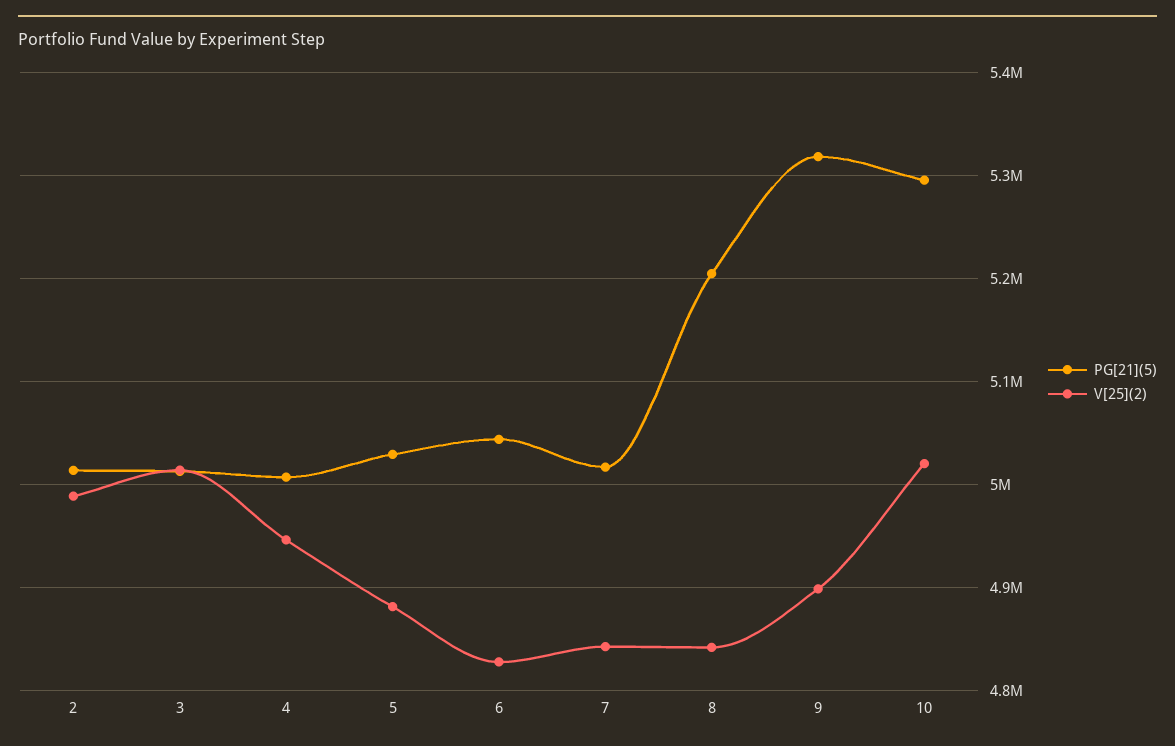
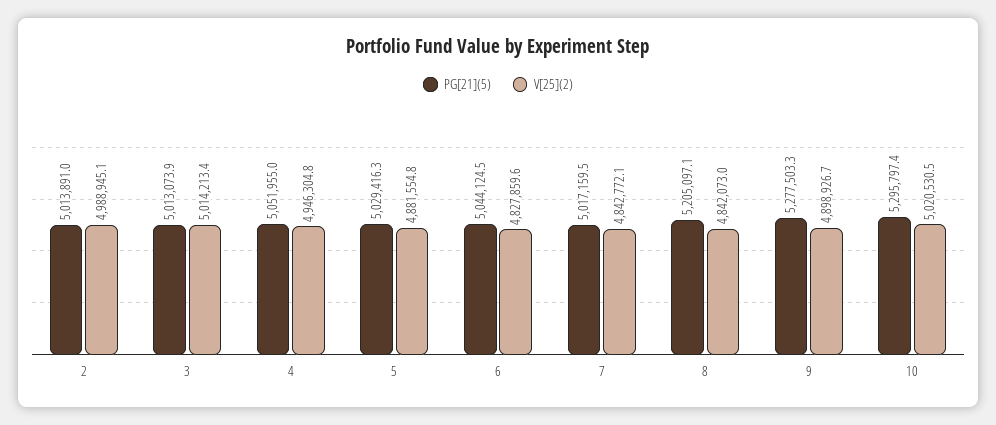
  {
    "PG[21](5)": {
      "2": 5013891,
      "3": 5013073.9,
-     "4": 5010000,
+     "4": 5051955,
      "5": 5029416.3,
      "6": 5044124.5,
      "7": 5017159.5,
      "8": 5205097.1,
-     "9": 5320000,
+     "9": 5277503.3,
      "10": 5295797.4
    },
    "V[25](2)": {
      "2": 4988945.1,
      "3": 5014213.4,
      "4": 4946304.8,
      "5": 4881554.8,
      "6": 4827859.6,
      "7": 4842772.1,
      "8": 4842073,
      "9": 4898926.7,
      "10": 5020530.5
    }
  }

